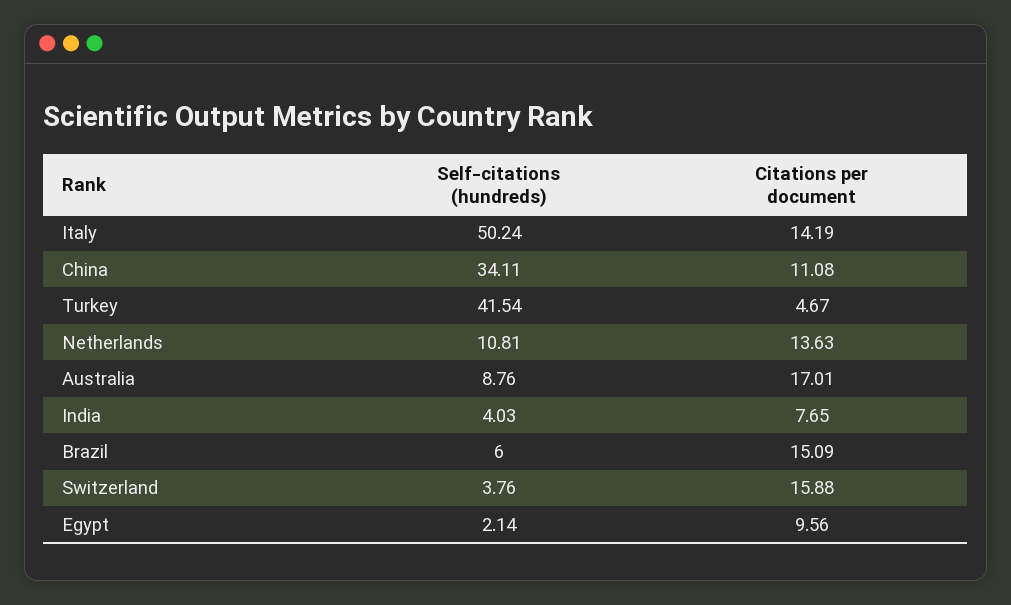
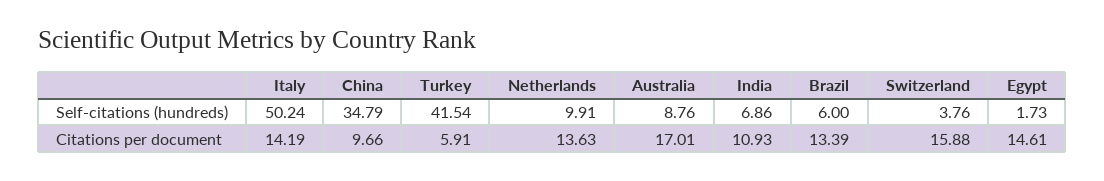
  {
    "Self-citations (hundreds)": {
      "Italy": 50.24,
-     "China": 34.11,
+     "China": 34.79,
      "Turkey": 41.54,
-     "Netherlands": 10.81,
+     "Netherlands": 9.91,
      "Australia": 8.76,
-     "India": 4.03,
+     "India": 6.86,
      "Brazil": 6,
      "Switzerland": 3.76,
-     "Egypt": 2.14
+     "Egypt": 1.73
    },
    "Citations per document": {
      "Italy": 14.19,
-     "China": 11.08,
+     "China": 9.66,
-     "Turkey": 4.67,
+     "Turkey": 5.91,
      "Netherlands": 13.63,
      "Australia": 17.01,
-     "India": 7.65,
+     "India": 10.93,
-     "Brazil": 15.09,
+     "Brazil": 13.39,
      "Switzerland": 15.88,
-     "Egypt": 9.56
+     "Egypt": 14.61
    }
  }

